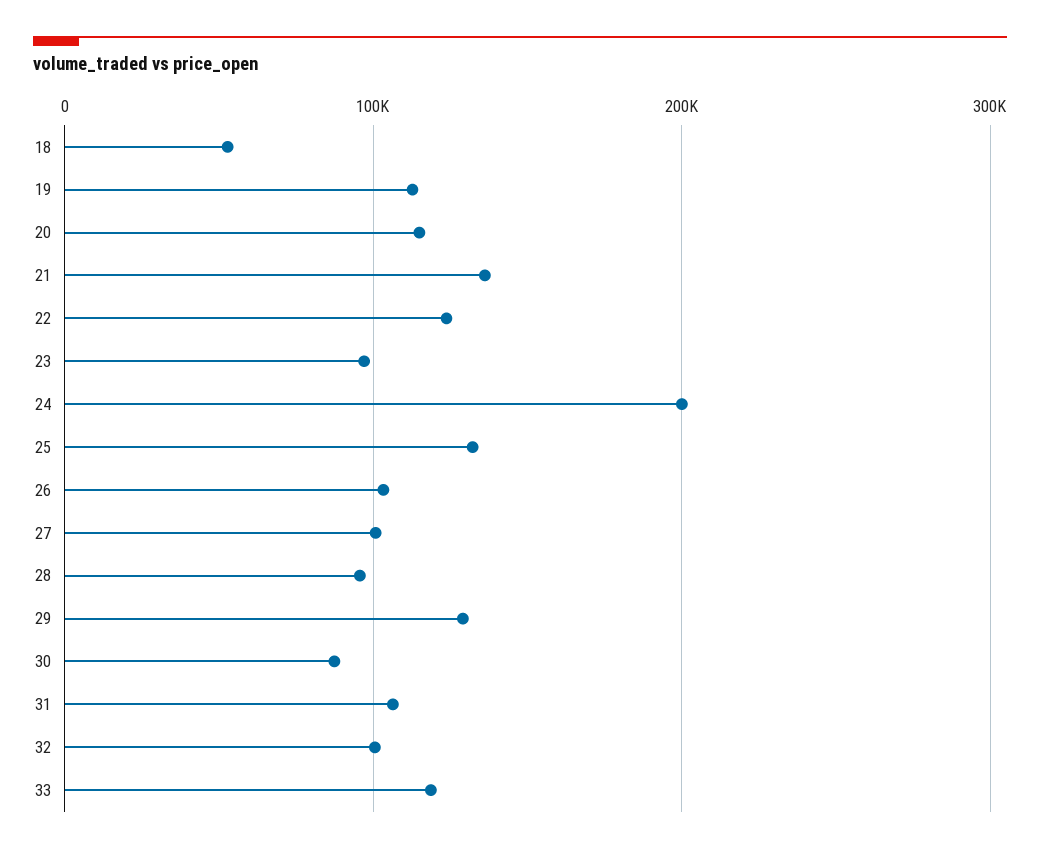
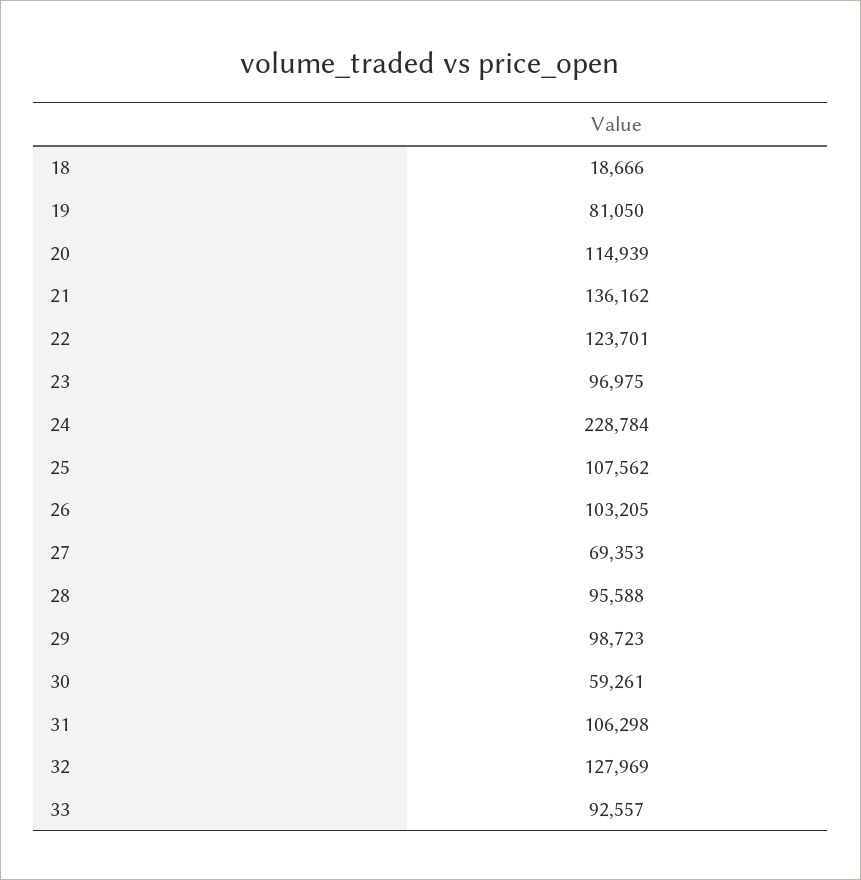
  {
-   "18": 50000,
+   "18": 18666,
-   "19": 110000,
+   "19": 81050,
    "20": 114939,
    "21": 136162,
    "22": 123701,
    "23": 96975,
-   "24": 200000,
+   "24": 228784,
-   "25": 130000,
+   "25": 107562,
    "26": 103205,
-   "27": 100000,
+   "27": 69353,
    "28": 95588,
-   "29": 130000,
+   "29": 98723,
-   "30": 90000,
+   "30": 59261,
    "31": 106298,
-   "32": 100000,
+   "32": 127969,
-   "33": 120000
+   "33": 92557
  }

